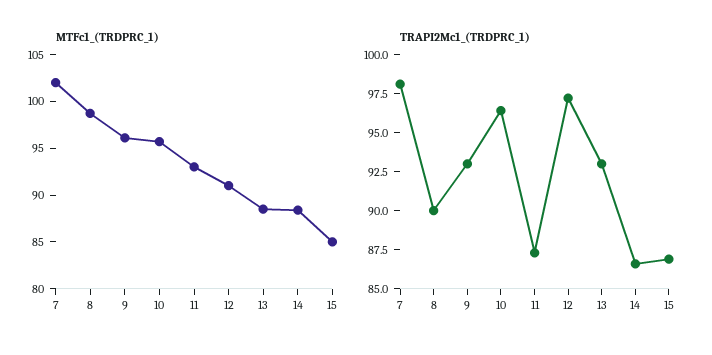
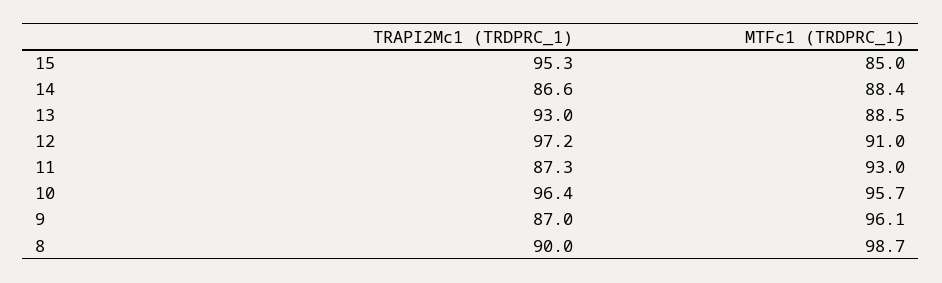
  {
    "MTFc1_(TRDPRC_1)": {
-     "7": 102,
      "8": 98.7,
      "9": 96.1,
      "10": 95.7,
      "11": 93,
      "12": 91,
      "13": 88.5,
      "14": 88.4,
      "15": 85
    },
    "TRAPI2Mc1_(TRDPRC_1)": {
-     "7": 97.5,
      "8": 90,
-     "9": 92.5,
+     "9": 87,
      "10": 96.4,
      "11": 87.3,
      "12": 97.2,
      "13": 93,
      "14": 86.6,
-     "15": 87.5
+     "15": 95.3
    }
  }

